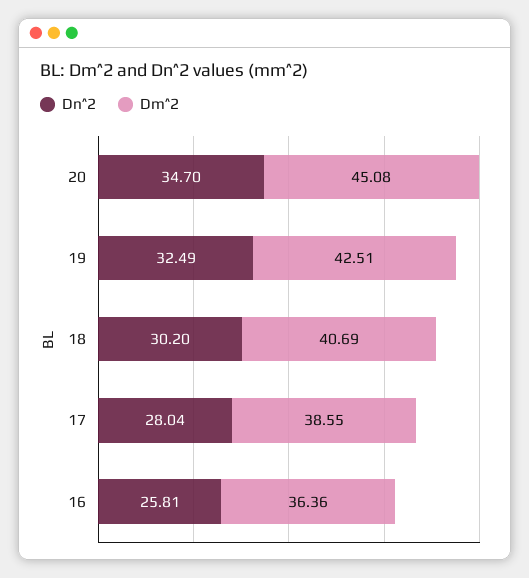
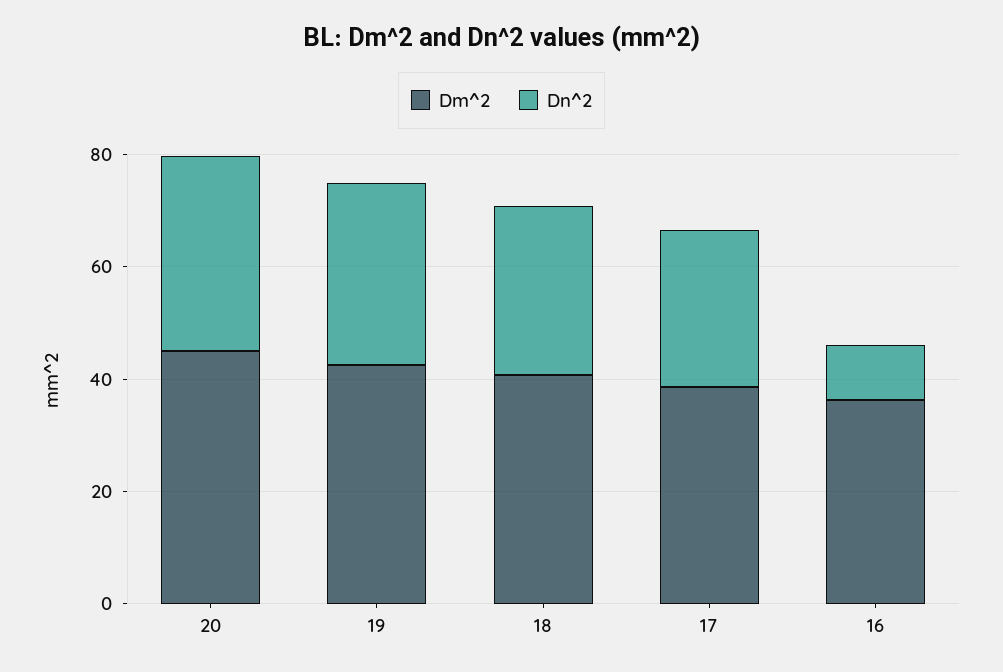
  {
    "Dn^2": {
      "20": 34.7,
      "19": 32.49,
      "18": 30.2,
      "17": 28.04,
-     "16": 25.81
+     "16": 10
    },
    "Dm^2": {
      "20": 45.08,
      "19": 42.51,
      "18": 40.69,
      "17": 38.55,
      "16": 36.36
    }
  }

